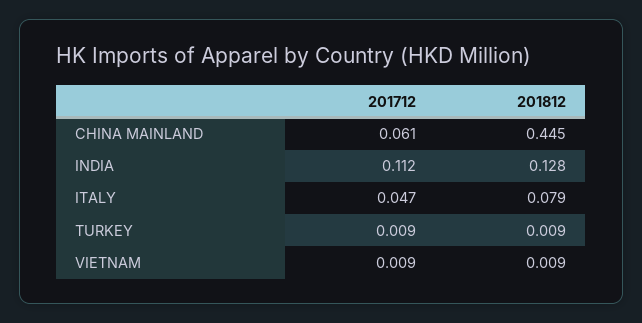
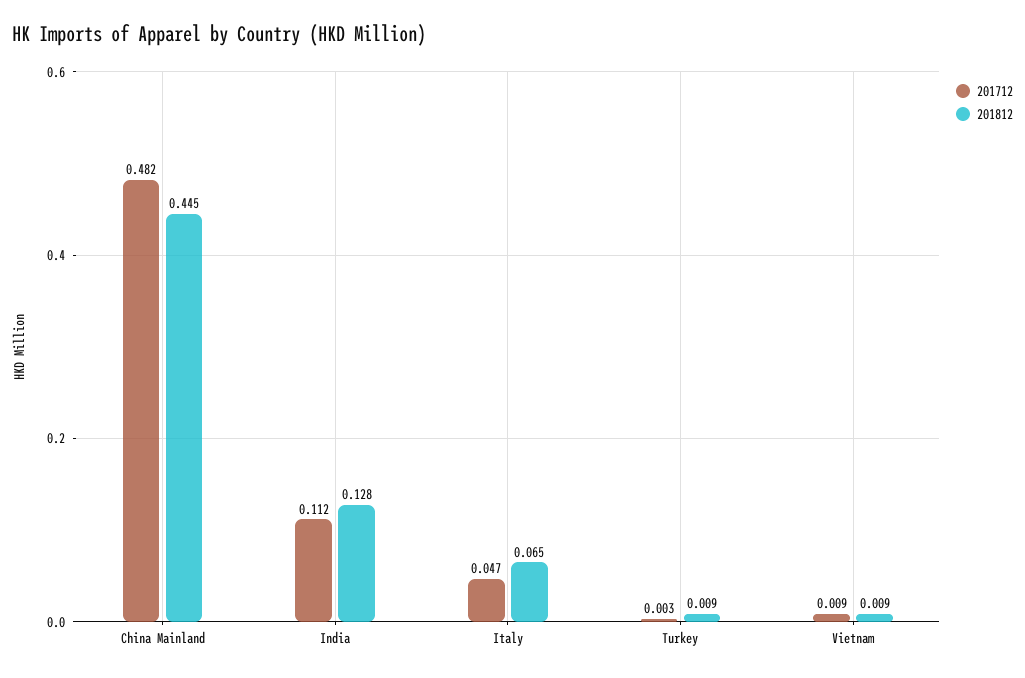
  {
    "201712": {
-     "CHINA MAINLAND": 0.061,
+     "CHINA MAINLAND": 0.482,
      "INDIA": 0.112,
      "ITALY": 0.047,
-     "TURKEY": 0.009,
+     "TURKEY": 0.003,
      "VIETNAM": 0.009
    },
    "201812": {
      "CHINA MAINLAND": 0.445,
      "INDIA": 0.128,
-     "ITALY": 0.079,
+     "ITALY": 0.065,
      "TURKEY": 0.009,
      "VIETNAM": 0.009
    }
  }

